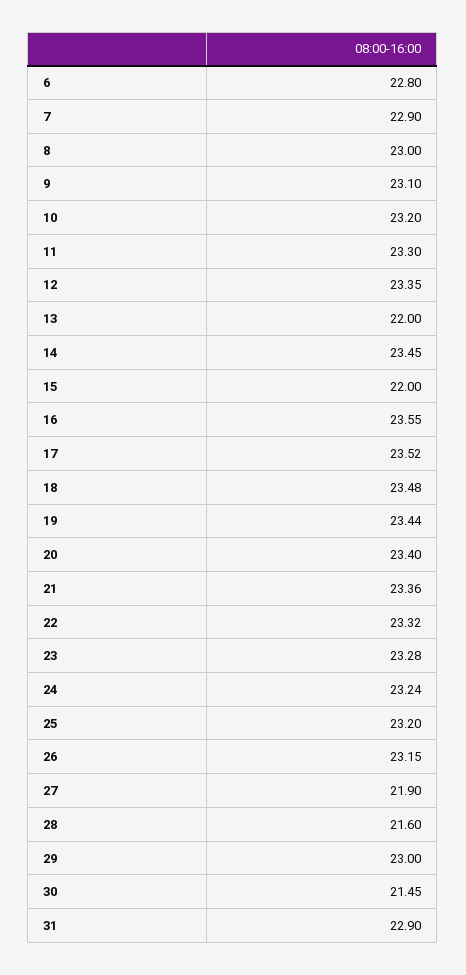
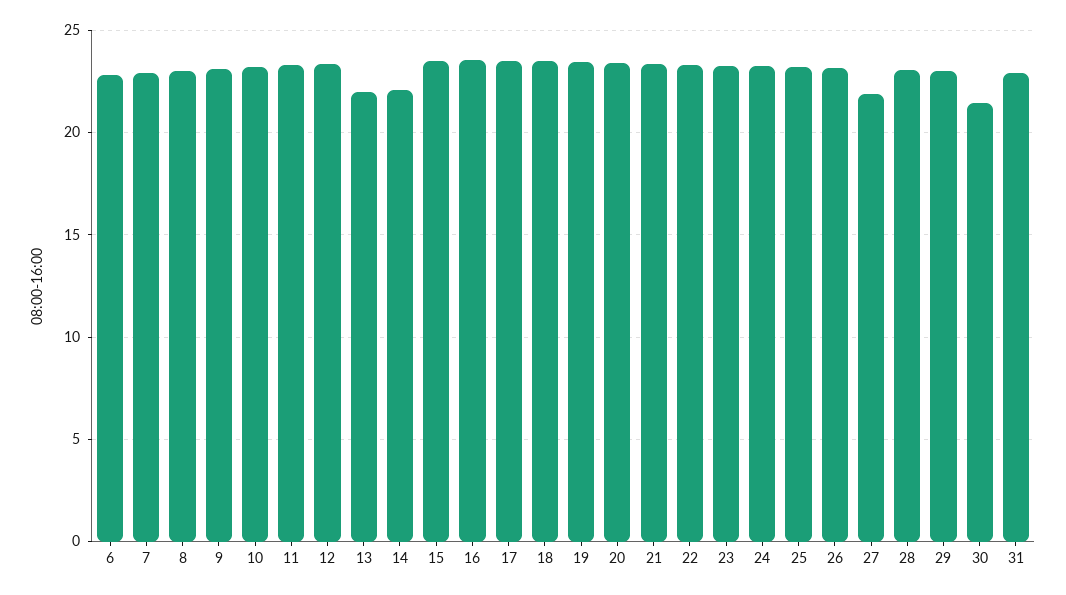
  {
    "6": 22.8,
    "7": 22.9,
    "8": 23,
    "9": 23.1,
    "10": 23.2,
    "11": 23.3,
    "12": 23.35,
    "13": 22,
-   "14": 23.45,
+   "14": 22,
-   "15": 22,
+   "15": 23.5,
    "16": 23.55,
    "17": 23.52,
    "18": 23.48,
    "19": 23.44,
    "20": 23.4,
    "21": 23.36,
    "22": 23.32,
    "23": 23.28,
    "24": 23.24,
    "25": 23.2,
    "26": 23.15,
    "27": 21.9,
-   "28": 21.6,
+   "28": 23,
    "29": 23,
    "30": 21.45,
    "31": 22.9
  }

